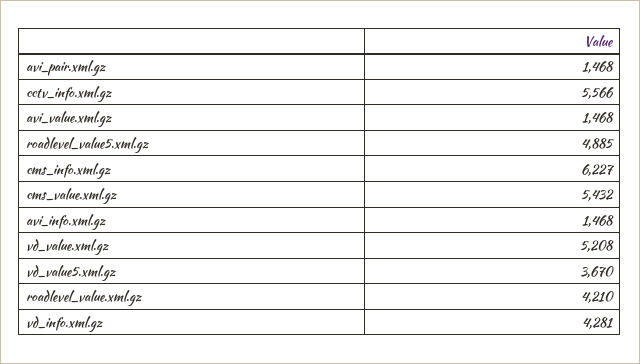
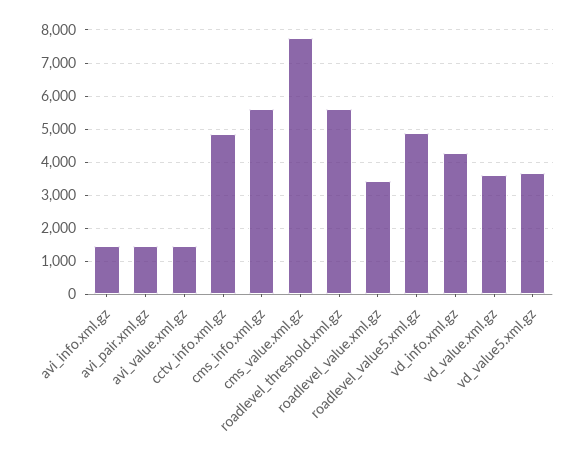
  {
    "avi_pair.xml.gz": 1468,
-   "cctv_info.xml.gz": 5566,
+   "cctv_info.xml.gz": 4800,
    "avi_value.xml.gz": 1468,
    "roadlevel_value5.xml.gz": 4885,
-   "cms_info.xml.gz": 6227,
+   "cms_info.xml.gz": 5600,
-   "cms_value.xml.gz": 5432,
+   "cms_value.xml.gz": 7800,
    "avi_info.xml.gz": 1468,
-   "vd_value.xml.gz": 5208,
+   "vd_value.xml.gz": 3600,
    "vd_value5.xml.gz": 3670,
-   "roadlevel_value.xml.gz": 4210,
+   "roadlevel_value.xml.gz": 3400,
-   "vd_info.xml.gz": 4281
+   "vd_info.xml.gz": 4281,
+   "roadlevel_threshold.xml.gz": 5600
  }

